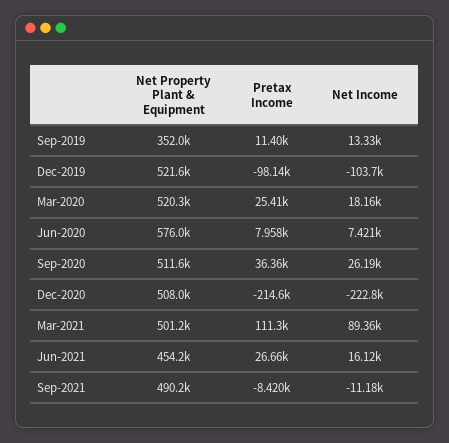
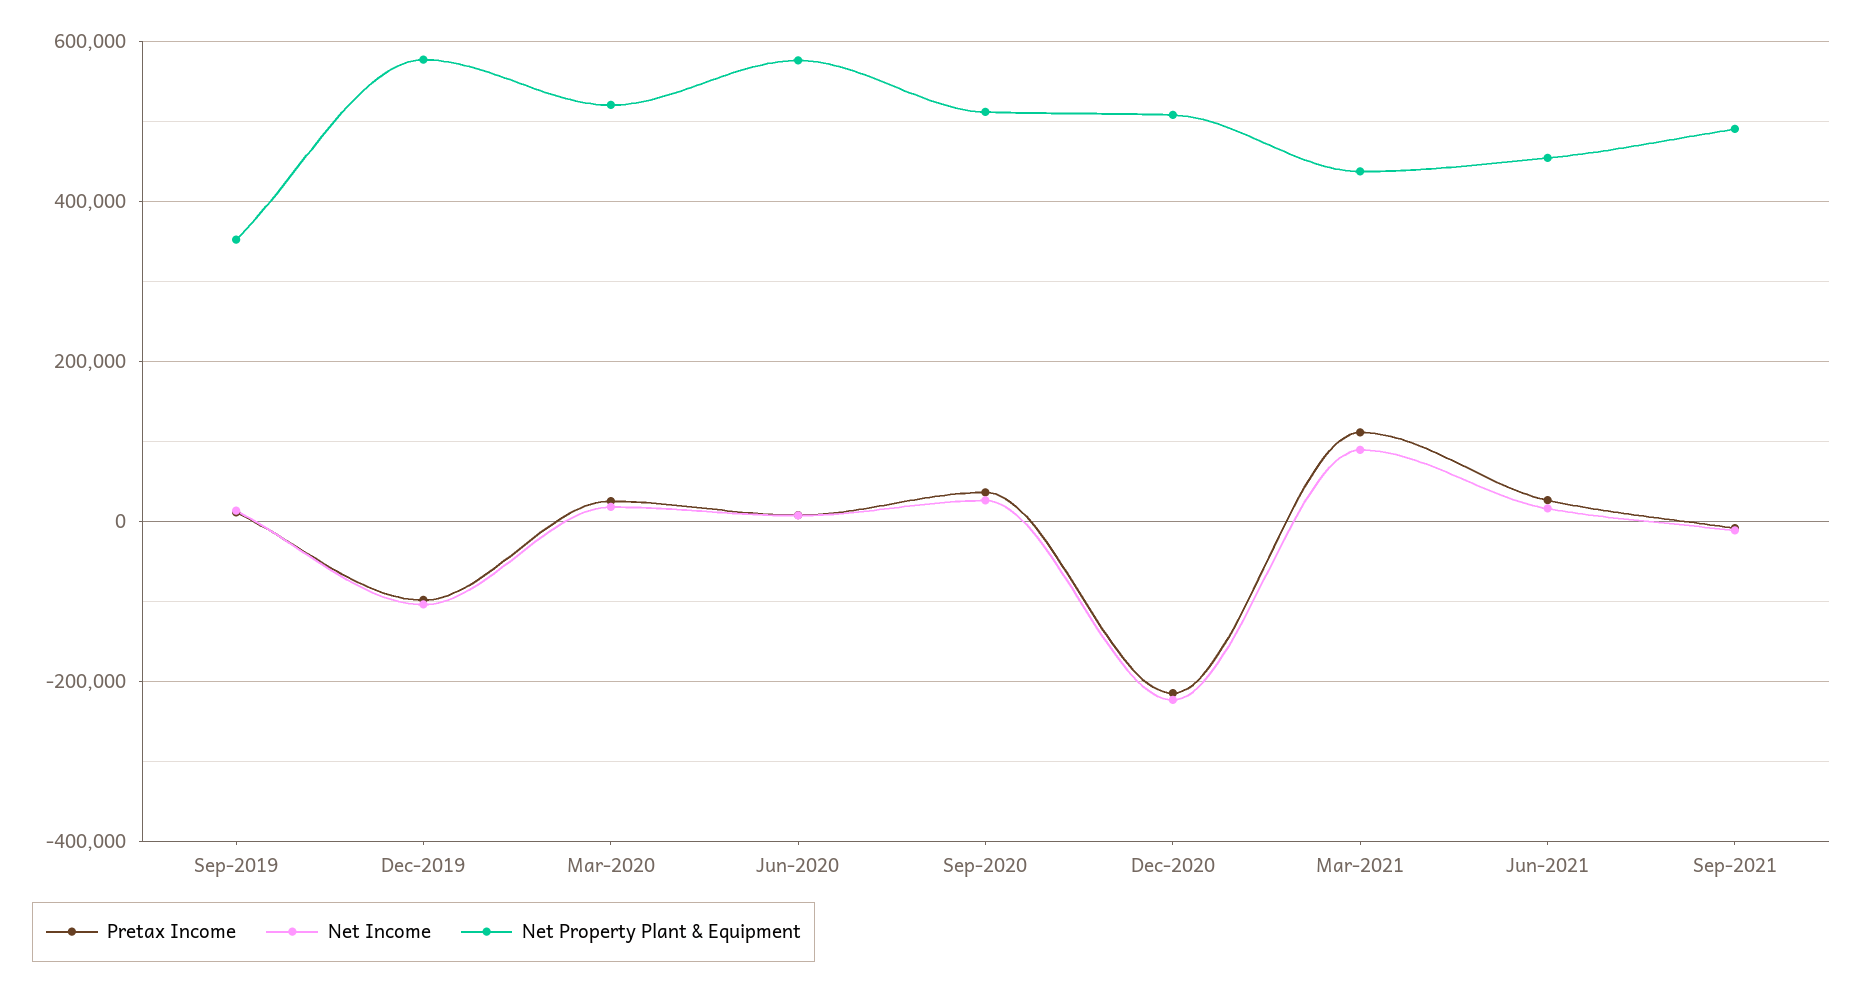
  {
    "Net Property Plant & Equipment": {
      "Sep-2019": 352000,
-     "Dec-2019": 521600,
+     "Dec-2019": 580000,
      "Mar-2020": 520300,
      "Jun-2020": 576000,
      "Sep-2020": 511600,
      "Dec-2020": 508000,
-     "Mar-2021": 501200,
+     "Mar-2021": 440000,
      "Jun-2021": 454200,
      "Sep-2021": 490200
    },
    "Pretax Income": {
      "Sep-2019": 11400,
      "Dec-2019": -98140,
      "Mar-2020": 25410,
      "Jun-2020": 7958,
      "Sep-2020": 36360,
      "Dec-2020": -214600,
      "Mar-2021": 111300,
      "Jun-2021": 26660,
      "Sep-2021": -8420
    },
    "Net Income": {
      "Sep-2019": 13330,
      "Dec-2019": -103700,
      "Mar-2020": 18160,
      "Jun-2020": 7421,
      "Sep-2020": 26190,
      "Dec-2020": -222800,
      "Mar-2021": 89360,
      "Jun-2021": 16120,
      "Sep-2021": -11180
    }
  }

